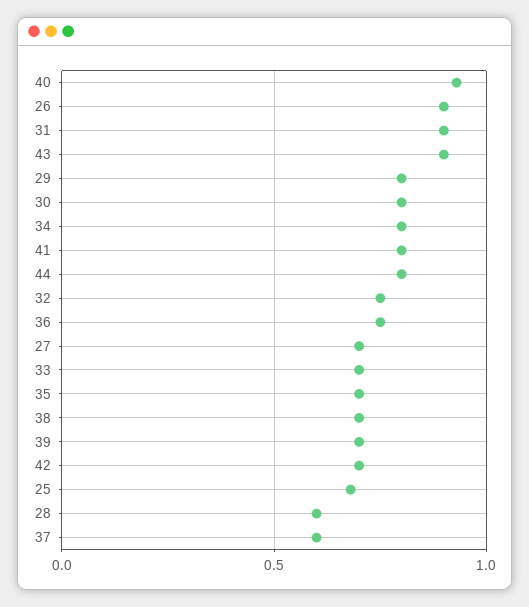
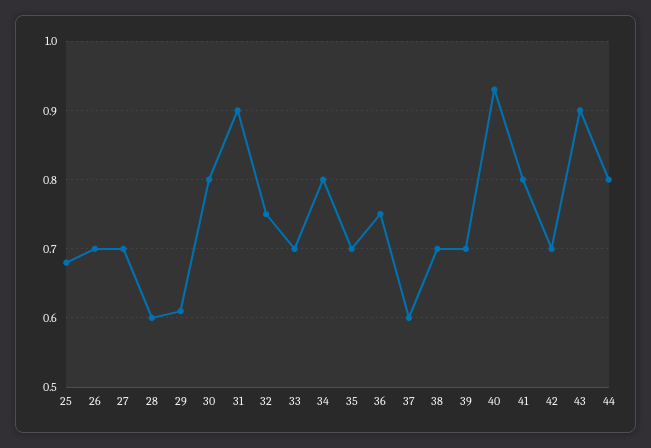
  {
    "40": 0.93,
-   "26": 0.9,
+   "26": 0.7,
    "31": 0.9,
    "43": 0.9,
-   "29": 0.8,
+   "29": 0.61,
    "30": 0.8,
    "34": 0.8,
    "41": 0.8,
    "44": 0.8,
    "32": 0.75,
    "36": 0.75,
    "27": 0.7,
    "33": 0.7,
    "35": 0.7,
    "38": 0.7,
    "39": 0.7,
    "42": 0.7,
    "25": 0.68,
    "28": 0.6,
    "37": 0.6
  }

